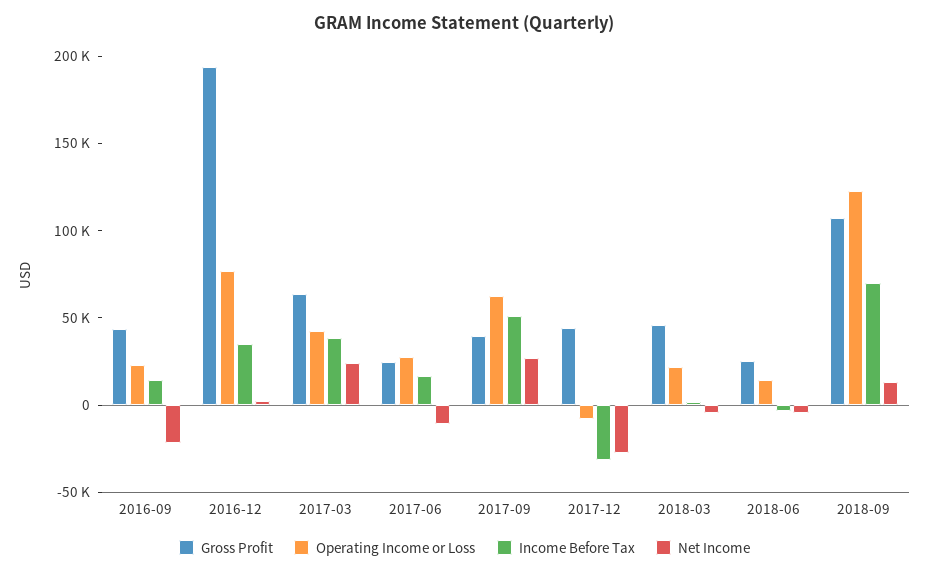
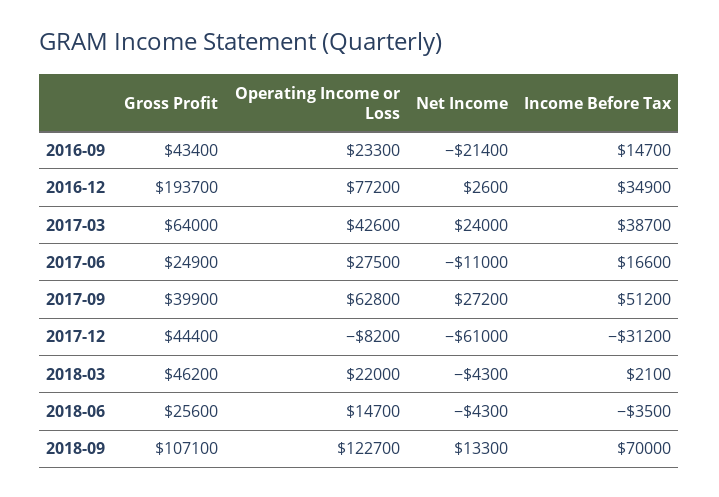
  {
    "Gross Profit": {
      "2016-09": 43400,
      "2016-12": 193700,
      "2017-03": 64000,
      "2017-06": 24900,
      "2017-09": 39900,
      "2017-12": 44400,
      "2018-03": 46200,
      "2018-06": 25600,
      "2018-09": 107100
    },
    "Operating Income or Loss": {
      "2016-09": 23300,
      "2016-12": 77200,
      "2017-03": 42600,
      "2017-06": 27500,
      "2017-09": 62800,
      "2017-12": -8200,
      "2018-03": 22000,
      "2018-06": 14700,
      "2018-09": 122700
    },
    "Income Before Tax": {
      "2016-09": 14700,
      "2016-12": 34900,
      "2017-03": 38700,
      "2017-06": 16600,
      "2017-09": 51200,
      "2017-12": -31200,
      "2018-03": 2100,
      "2018-06": -3500,
      "2018-09": 70000
    },
    "Net Income": {
      "2016-09": -21400,
      "2016-12": 2600,
      "2017-03": 24000,
      "2017-06": -11000,
      "2017-09": 27200,
-     "2017-12": -30000,
+     "2017-12": -61000,
      "2018-03": -4300,
      "2018-06": -4300,
      "2018-09": 13300
    }
  }

